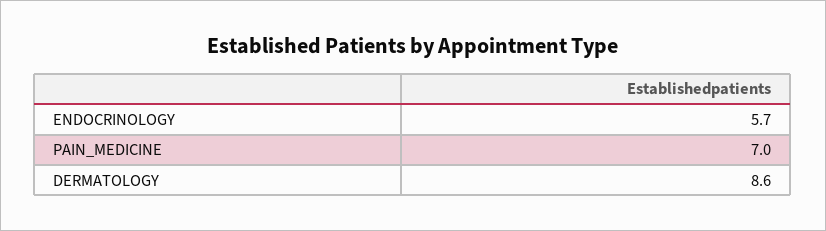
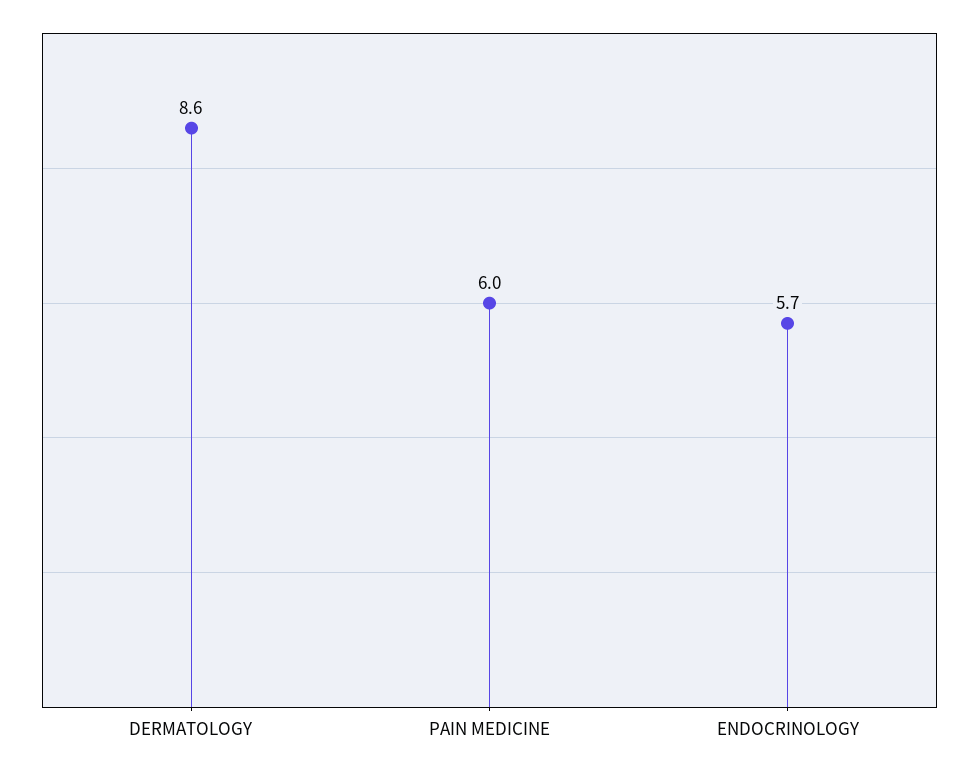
  {
    "ENDOCRINOLOGY": 5.7,
-   "PAIN_MEDICINE": 7,
+   "PAIN_MEDICINE": 6,
    "DERMATOLOGY": 8.6
  }

